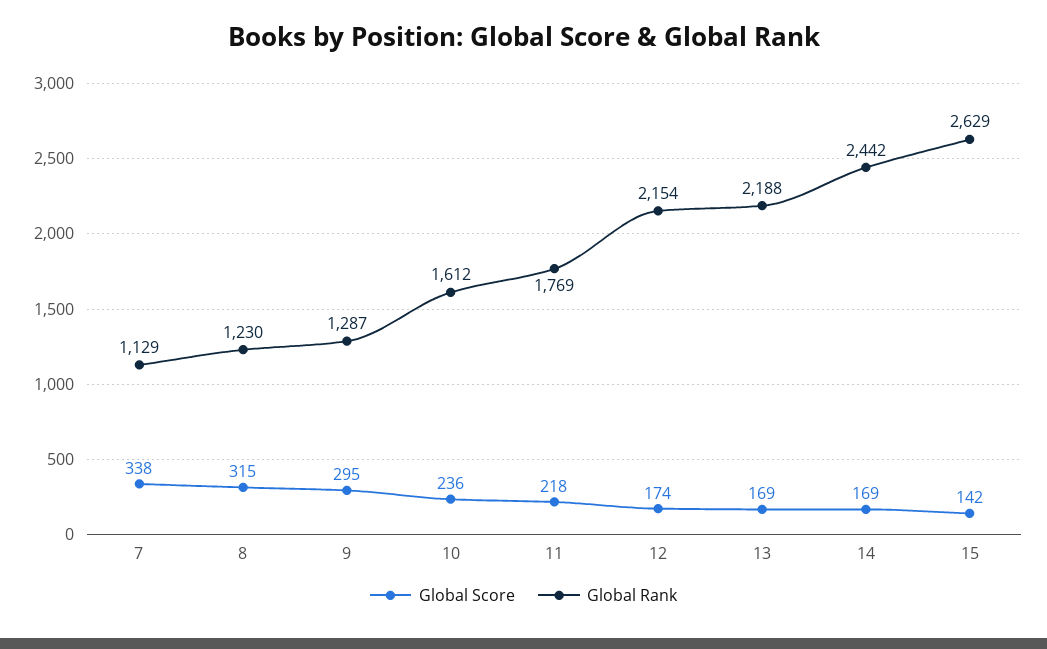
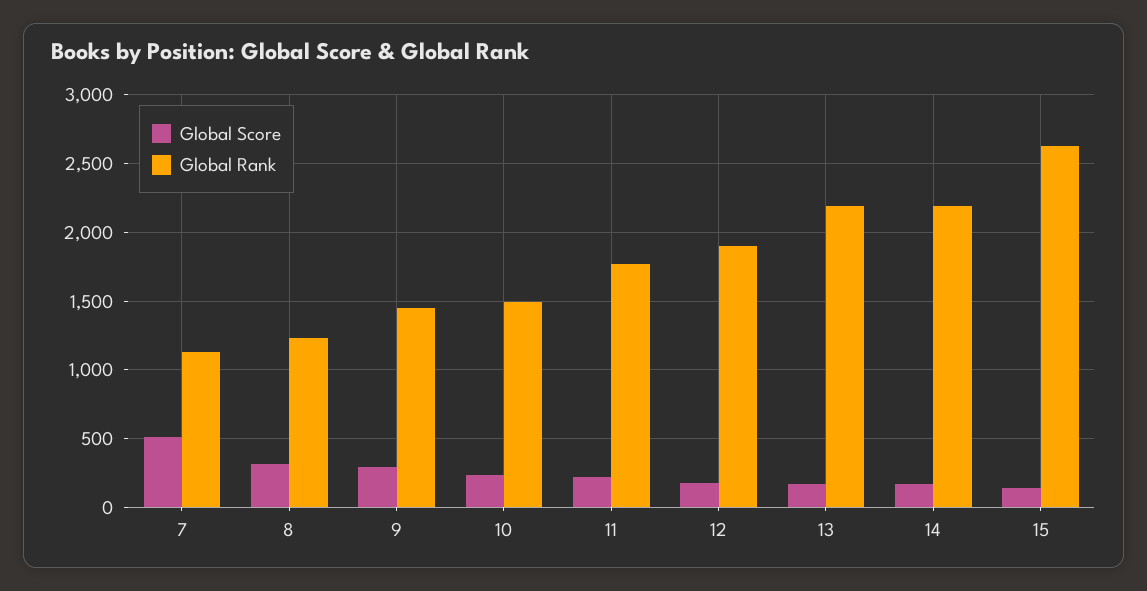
  {
    "Global Score": {
-     "7": 338,
+     "7": 500,
      "8": 315,
      "9": 295,
      "10": 236,
      "11": 218,
      "12": 174,
      "13": 169,
      "14": 169,
      "15": 142
    },
    "Global Rank": {
      "7": 1129,
      "8": 1230,
-     "9": 1287,
+     "9": 1450,
-     "10": 1612,
+     "10": 1500,
      "11": 1769,
-     "12": 2154,
+     "12": 1900,
      "13": 2188,
-     "14": 2442,
+     "14": 2200,
      "15": 2629
    }
  }

